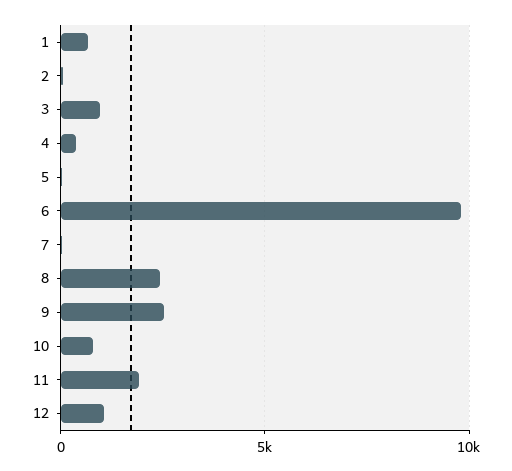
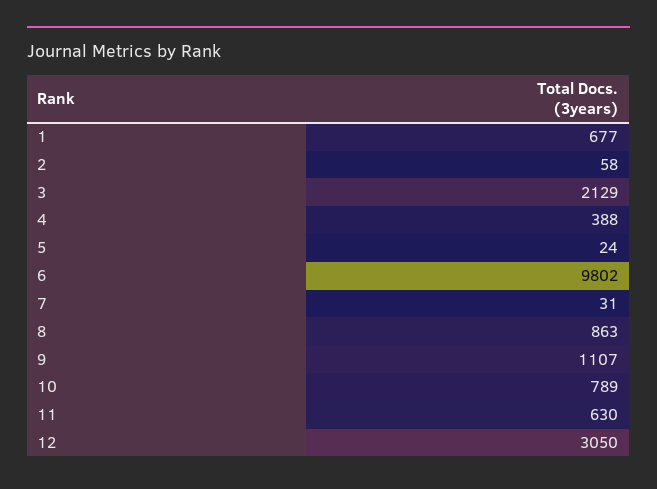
  {
    "1": 677,
    "2": 58,
-   "3": 1000,
+   "3": 2129,
    "4": 388,
    "5": 24,
    "6": 9802,
    "7": 31,
-   "8": 2500,
+   "8": 863,
-   "9": 2500,
+   "9": 1107,
    "10": 789,
-   "11": 2000,
+   "11": 630,
-   "12": 1000
+   "12": 3050
  }

